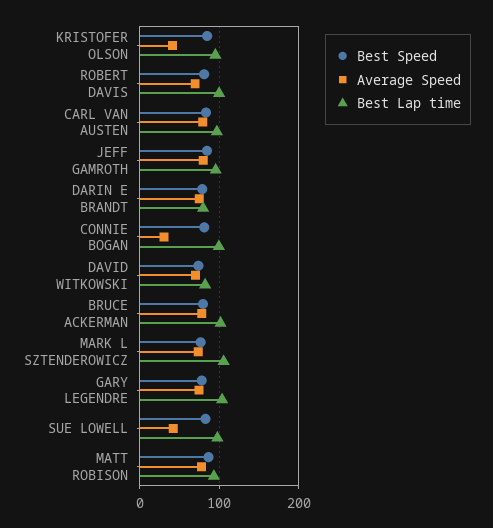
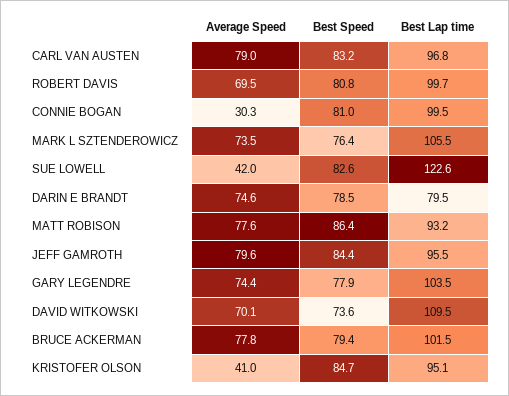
  {
    "Best Speed": {
      "KRISTOFER OLSON": 84.7,
      "ROBERT DAVIS": 80.8,
      "CARL VAN AUSTEN": 83.2,
      "JEFF GAMROTH": 84.4,
      "DARIN E BRANDT": 78.5,
      "CONNIE BOGAN": 81,
      "DAVID WITKOWSKI": 73.6,
      "BRUCE ACKERMAN": 79.4,
      "MARK L SZTENDEROWICZ": 76.4,
      "GARY LEGENDRE": 77.9,
      "SUE LOWELL": 82.6,
      "MATT ROBISON": 86.4
    },
    "Average Speed": {
      "KRISTOFER OLSON": 41,
      "ROBERT DAVIS": 69.5,
      "CARL VAN AUSTEN": 79,
      "JEFF GAMROTH": 79.6,
      "DARIN E BRANDT": 74.6,
      "CONNIE BOGAN": 30.3,
      "DAVID WITKOWSKI": 70.1,
      "BRUCE ACKERMAN": 77.8,
      "MARK L SZTENDEROWICZ": 73.5,
      "GARY LEGENDRE": 74.4,
      "SUE LOWELL": 42,
      "MATT ROBISON": 77.6
    },
    "Best Lap time": {
      "KRISTOFER OLSON": 95.1,
      "ROBERT DAVIS": 99.7,
      "CARL VAN AUSTEN": 96.8,
      "JEFF GAMROTH": 95.5,
      "DARIN E BRANDT": 79.5,
      "CONNIE BOGAN": 99.5,
-     "DAVID WITKOWSKI": 80,
+     "DAVID WITKOWSKI": 109.5,
      "BRUCE ACKERMAN": 101.5,
      "MARK L SZTENDEROWICZ": 105.5,
      "GARY LEGENDRE": 103.5,
-     "SUE LOWELL": 100,
+     "SUE LOWELL": 122.6,
      "MATT ROBISON": 93.2
    }
  }

